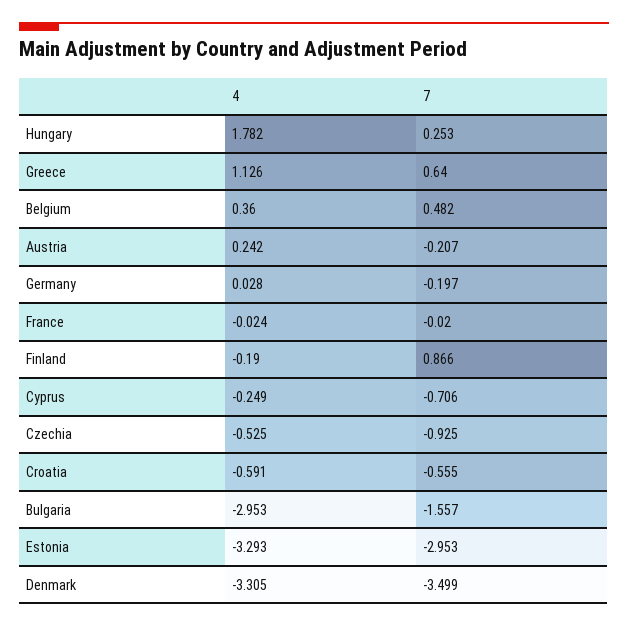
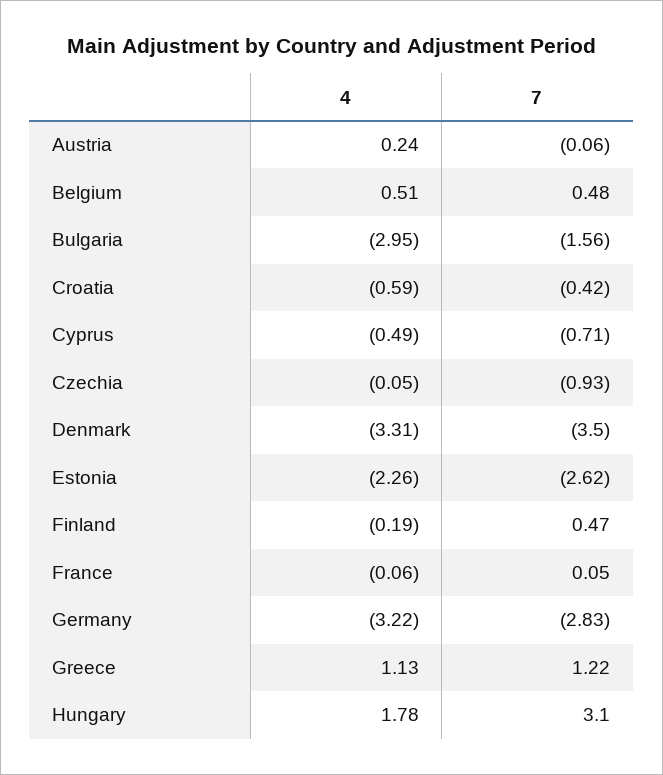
  {
    "4": {
      "Hungary": 1.782,
      "Greece": 1.126,
-     "Belgium": 0.36,
+     "Belgium": 0.51,
      "Austria": 0.242,
-     "Germany": 0.028,
+     "Germany": -3.22,
-     "France": -0.024,
+     "France": -0.06,
      "Finland": -0.19,
-     "Cyprus": -0.249,
+     "Cyprus": -0.49,
-     "Czechia": -0.525,
+     "Czechia": -0.05,
      "Croatia": -0.591,
      "Bulgaria": -2.953,
-     "Estonia": -3.293,
+     "Estonia": -2.26,
      "Denmark": -3.305
    },
    "7": {
-     "Hungary": 0.253,
+     "Hungary": 3.1,
-     "Greece": 0.64,
+     "Greece": 1.22,
      "Belgium": 0.482,
-     "Austria": -0.207,
+     "Austria": -0.06,
-     "Germany": -0.197,
+     "Germany": -2.83,
-     "France": -0.02,
+     "France": 0.05,
-     "Finland": 0.866,
+     "Finland": 0.47,
      "Cyprus": -0.706,
      "Czechia": -0.925,
-     "Croatia": -0.555,
+     "Croatia": -0.42,
      "Bulgaria": -1.557,
-     "Estonia": -2.953,
+     "Estonia": -2.62,
      "Denmark": -3.499
    }
  }

